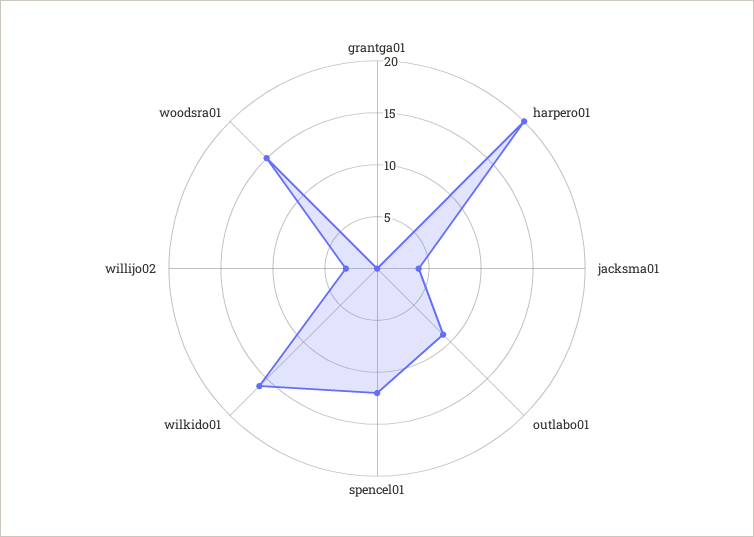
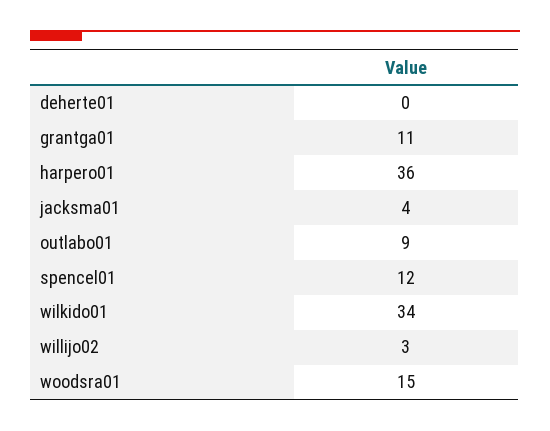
  {
-   "grantga01": 0,
+   "grantga01": 11,
-   "harpero01": 20,
+   "harpero01": 36,
    "jacksma01": 4,
    "outlabo01": 9,
    "spencel01": 12,
-   "wilkido01": 16,
+   "wilkido01": 34,
    "willijo02": 3,
-   "woodsra01": 15
+   "woodsra01": 15,
+   "deherte01": 0
  }

